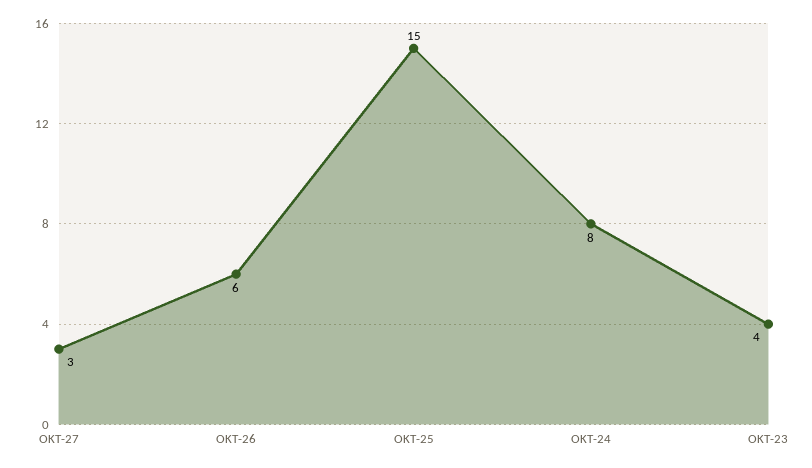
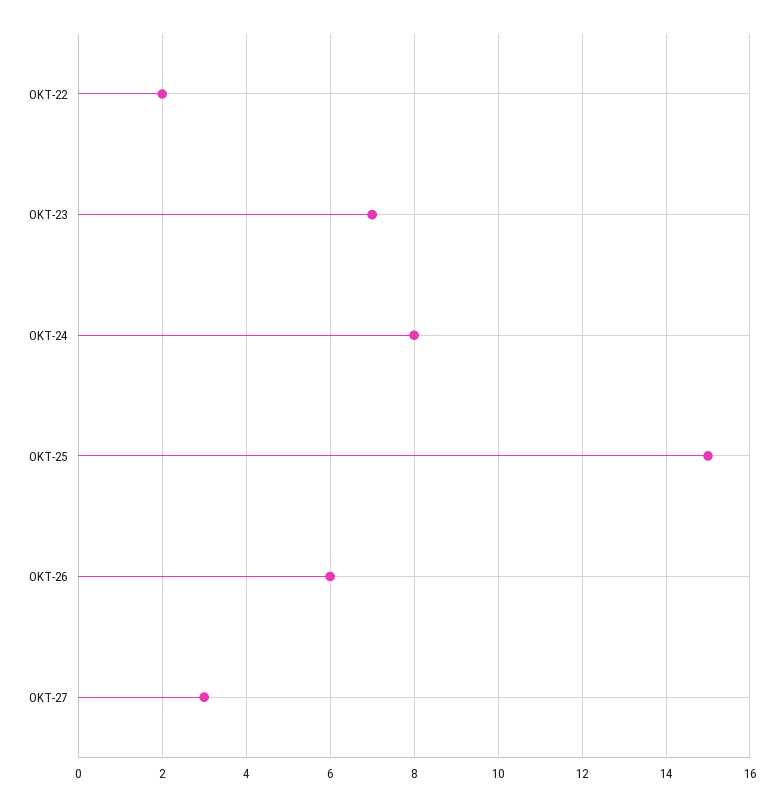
  {
    "OKT-27": 3,
    "OKT-26": 6,
    "OKT-25": 15,
    "OKT-24": 8,
-   "OKT-23": 4
+   "OKT-23": 7,
+   "OKT-22": 2
  }

